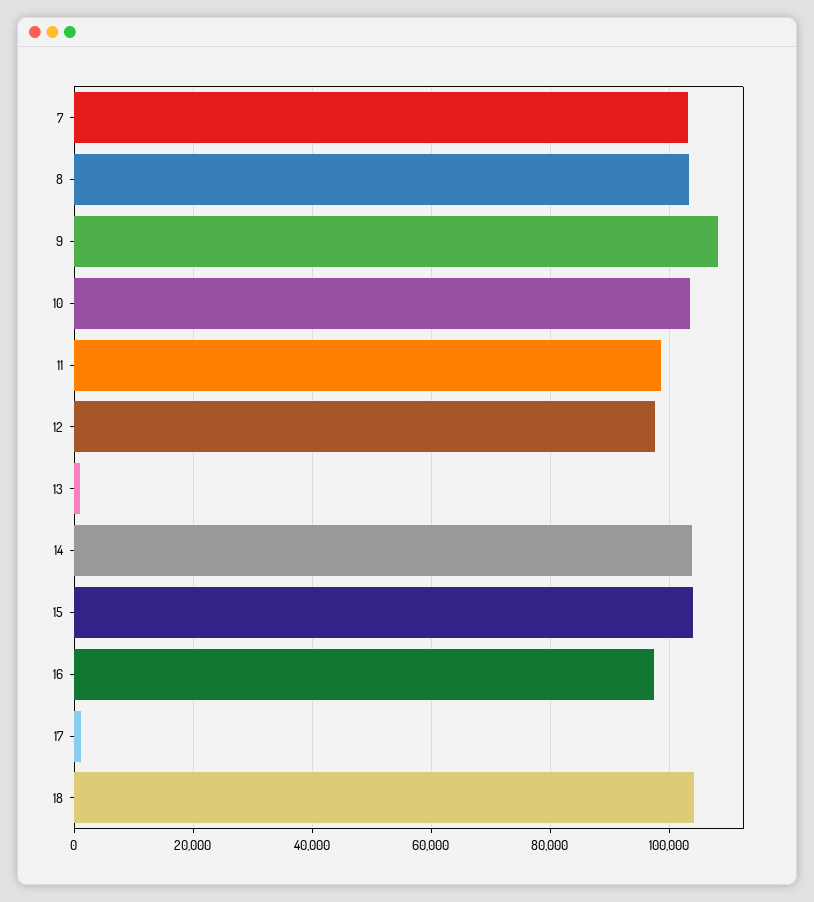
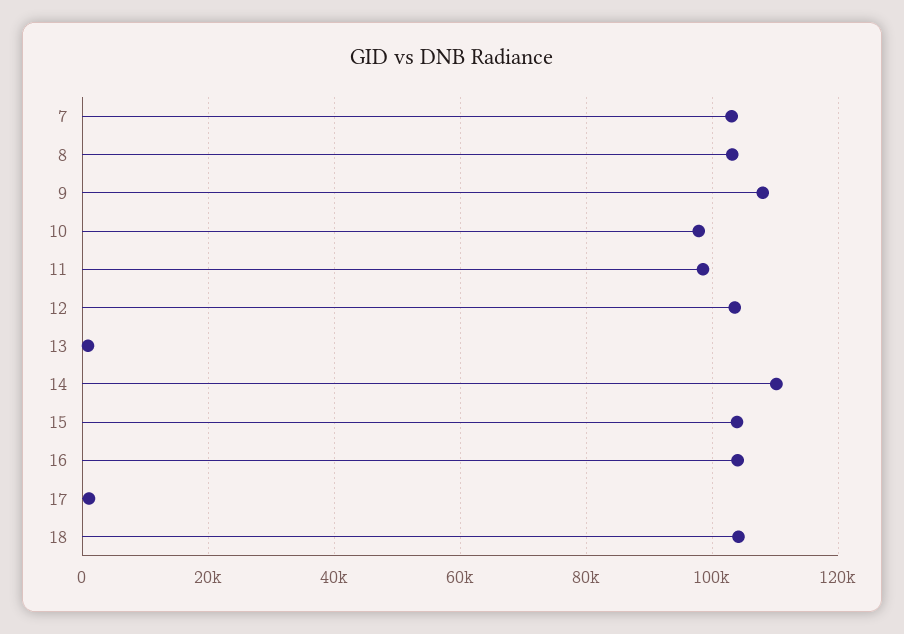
  {
    "7": 104000,
    "8": 104000,
    "9": 108000,
-   "10": 104000,
+   "10": 98000,
    "11": 98000,
-   "12": 98000,
+   "12": 104000,
    "13": 0,
-   "14": 104000,
+   "14": 110000,
    "15": 104000,
-   "16": 98000,
+   "16": 104000,
    "17": 2000,
    "18": 104000
  }

